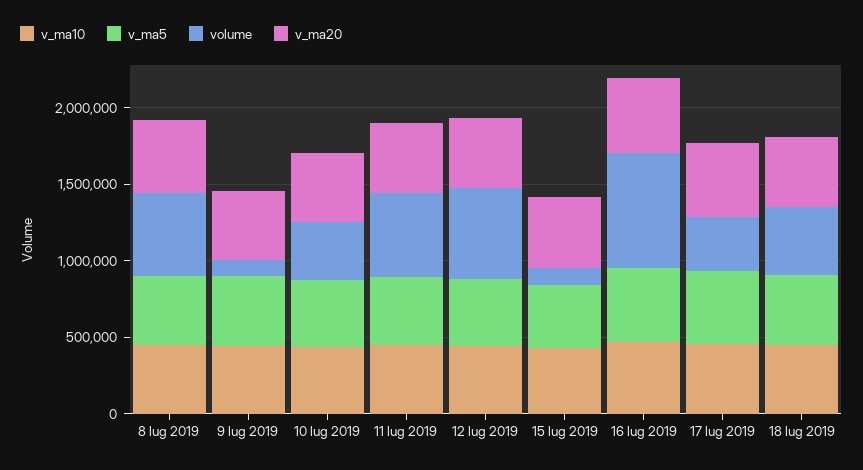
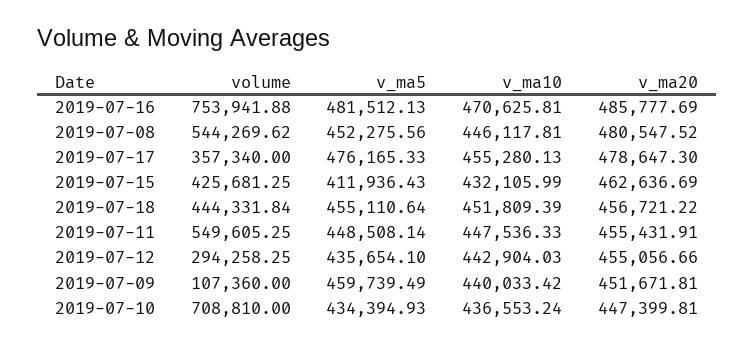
  {
    "v_ma10": {
      "8 lug 2019": 446117.81,
      "9 lug 2019": 440033.42,
      "10 lug 2019": 436553.24,
      "11 lug 2019": 447536.33,
      "12 lug 2019": 442904.03,
      "15 lug 2019": 432105.99,
      "16 lug 2019": 470625.81,
      "17 lug 2019": 455280.13,
      "18 lug 2019": 451809.39
    },
    "v_ma5": {
      "8 lug 2019": 452275.56,
      "9 lug 2019": 459739.49,
      "10 lug 2019": 434394.93,
      "11 lug 2019": 448508.14,
      "12 lug 2019": 435654.1,
      "15 lug 2019": 411936.43,
      "16 lug 2019": 481512.13,
      "17 lug 2019": 476165.33,
      "18 lug 2019": 455110.64
    },
    "volume": {
      "8 lug 2019": 544269.62,
      "9 lug 2019": 107360,
-     "10 lug 2019": 400000,
+     "10 lug 2019": 708810,
      "11 lug 2019": 549605.25,
-     "12 lug 2019": 600000,
+     "12 lug 2019": 294258.25,
-     "15 lug 2019": 100000,
+     "15 lug 2019": 425681.25,
      "16 lug 2019": 753941.88,
      "17 lug 2019": 357340,
      "18 lug 2019": 444331.84
    },
    "v_ma20": {
      "8 lug 2019": 480547.52,
      "9 lug 2019": 451671.81,
      "10 lug 2019": 447399.81,
      "11 lug 2019": 455431.91,
      "12 lug 2019": 455056.66,
      "15 lug 2019": 462636.69,
      "16 lug 2019": 485777.69,
      "17 lug 2019": 478647.3,
      "18 lug 2019": 456721.22
    }
  }

